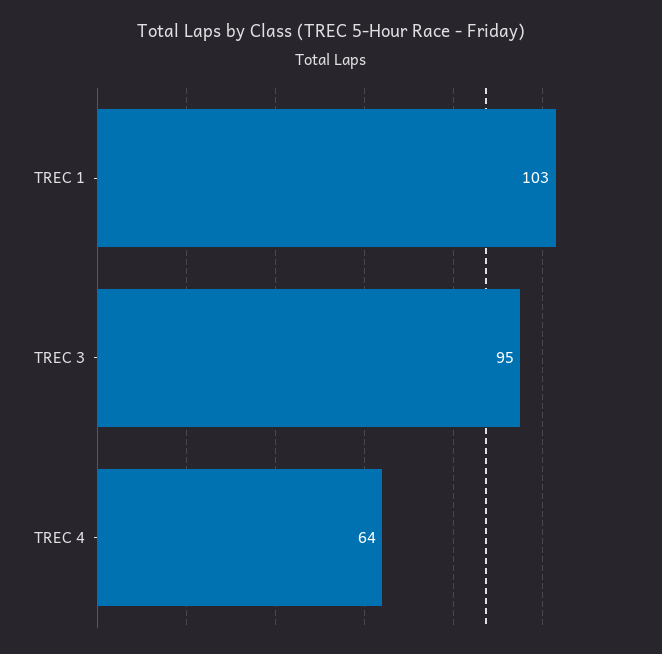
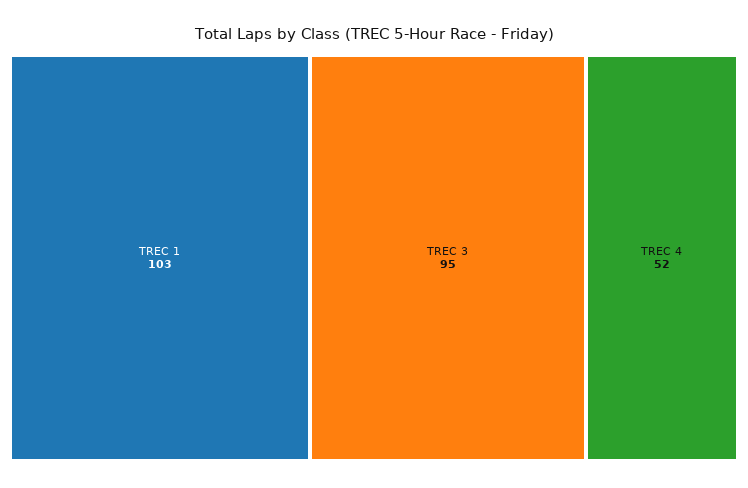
  {
    "TREC 1": 103,
    "TREC 3": 95,
-   "TREC 4": 64
+   "TREC 4": 52
  }

